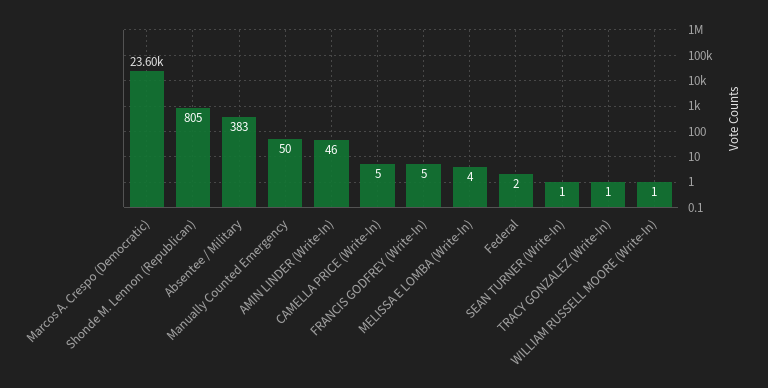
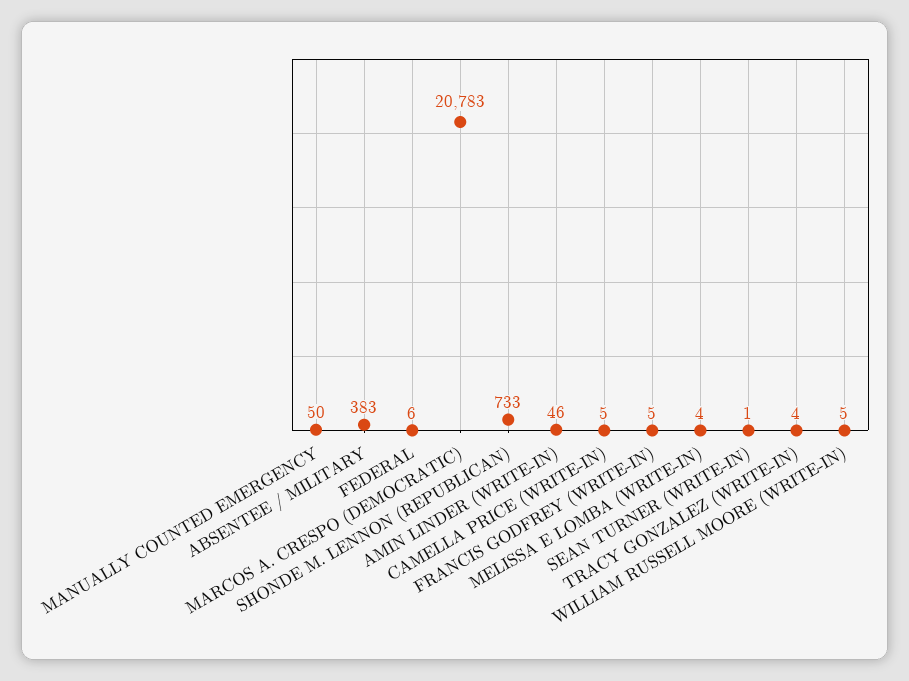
  {
-   "Marcos A. Crespo (Democratic)": 23600,
+   "Marcos A. Crespo (Democratic)": 20783,
-   "Shonde M. Lennon (Republican)": 805,
+   "Shonde M. Lennon (Republican)": 733,
    "Absentee / Military": 383,
    "Manually Counted Emergency": 50,
    "AMIN LINDER (Write-In)": 46,
    "CAMELLA PRICE (Write-In)": 5,
    "FRANCIS GODFREY (Write-In)": 5,
    "MELISSA E LOMBA (Write-In)": 4,
-   "Federal": 2,
+   "Federal": 6,
    "SEAN TURNER (Write-In)": 1,
-   "TRACY GONZALEZ (Write-In)": 1,
+   "TRACY GONZALEZ (Write-In)": 4,
-   "WILLIAM RUSSELL MOORE (Write-In)": 1
+   "WILLIAM RUSSELL MOORE (Write-In)": 5
  }

